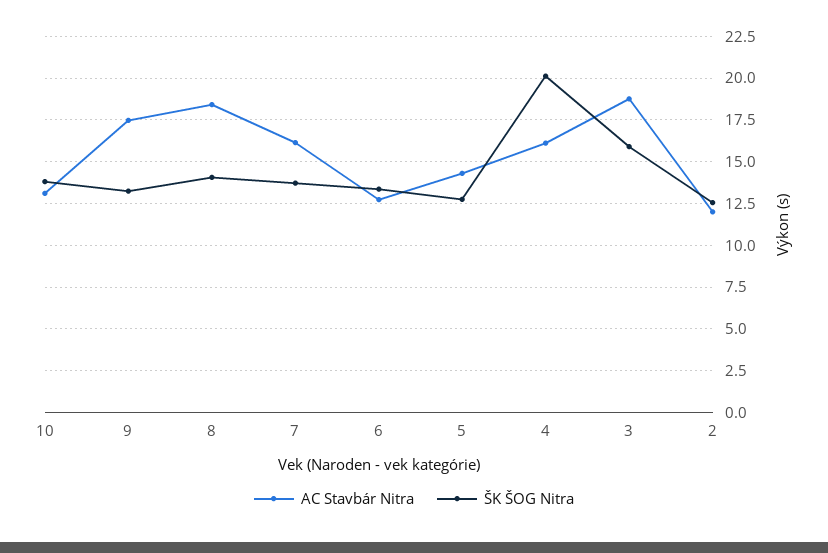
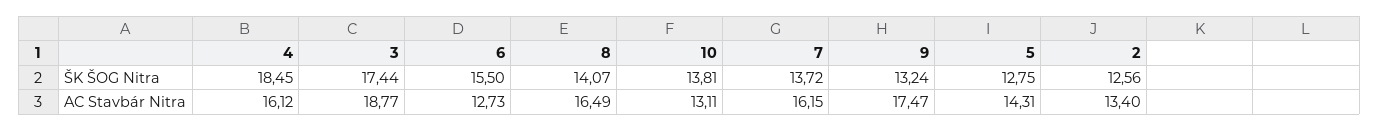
  {
    "AC Stavbár Nitra": {
      "10": 13.11,
      "9": 17.47,
-     "8": 18.5,
+     "8": 16.49,
      "7": 16.15,
      "6": 12.73,
      "5": 14.31,
      "4": 16.12,
      "3": 18.77,
-     "2": 12
+     "2": 13.4
    },
    "ŠK ŠOG Nitra": {
      "10": 13.81,
      "9": 13.24,
      "8": 14.07,
      "7": 13.72,
-     "6": 13.5,
+     "6": 15.5,
      "5": 12.75,
-     "4": 20,
+     "4": 18.45,
-     "3": 16,
+     "3": 17.44,
      "2": 12.56
    }
  }

